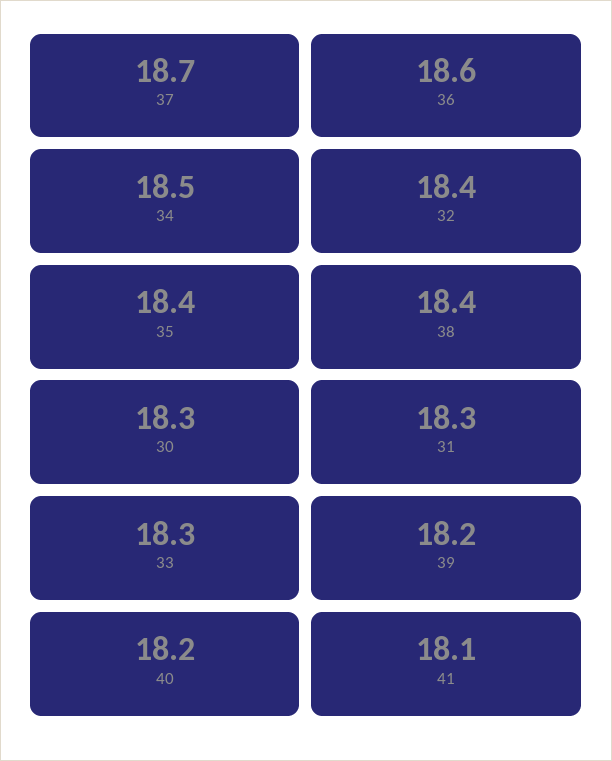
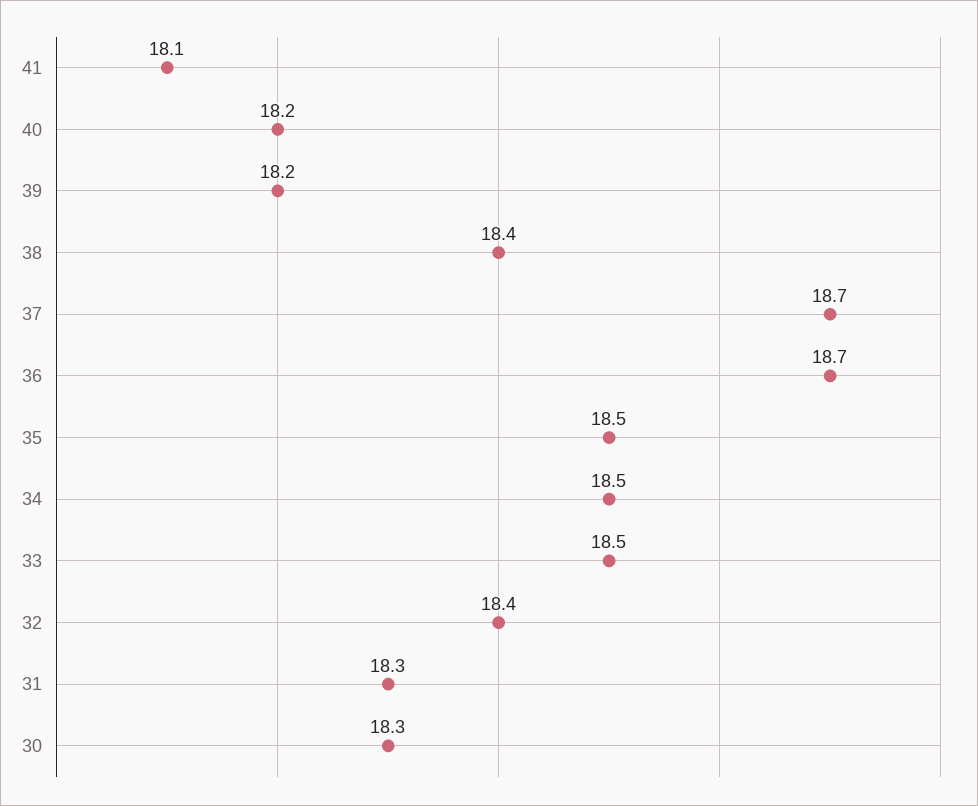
  {
    "37": 18.7,
-   "36": 18.6,
+   "36": 18.7,
    "34": 18.5,
    "32": 18.4,
-   "35": 18.4,
+   "35": 18.5,
    "38": 18.4,
    "30": 18.3,
    "31": 18.3,
-   "33": 18.3,
+   "33": 18.5,
    "39": 18.2,
    "40": 18.2,
    "41": 18.1
  }

